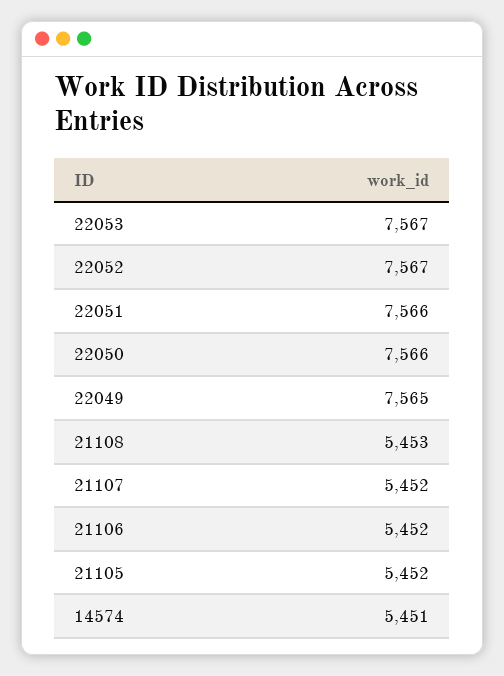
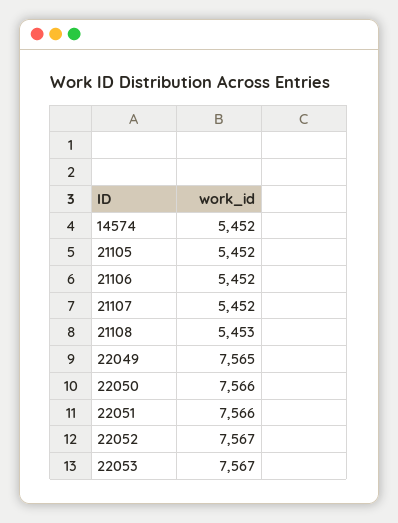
  {
    "22053": 7567,
    "22052": 7567,
    "22051": 7566,
    "22050": 7566,
    "22049": 7565,
    "21108": 5453,
    "21107": 5452,
    "21106": 5452,
    "21105": 5452,
-   "14574": 5451
+   "14574": 5452
  }

